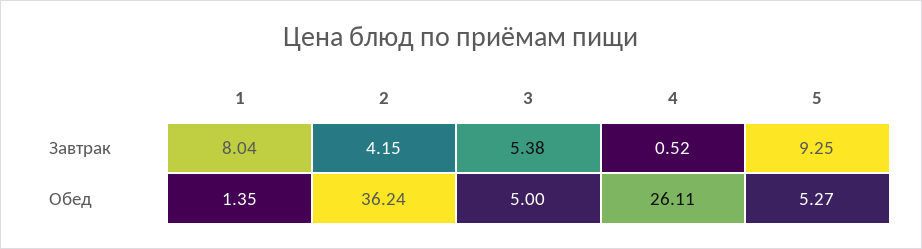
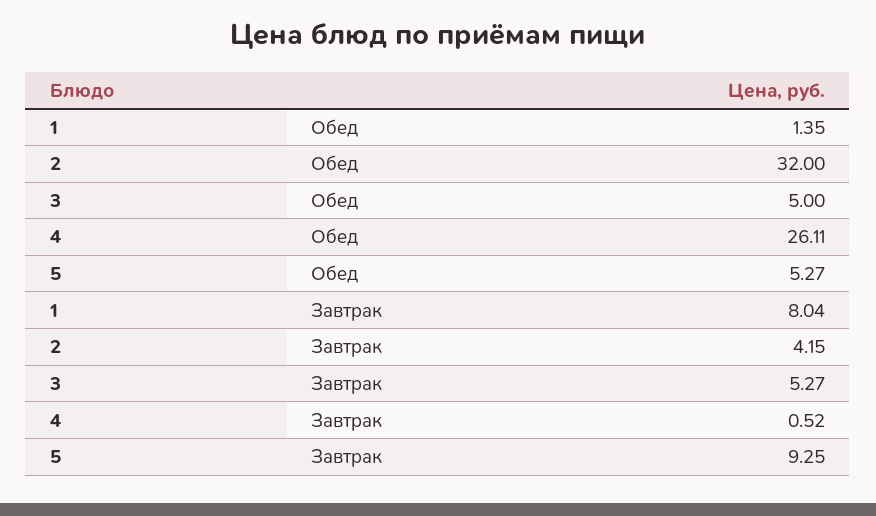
  {
    "1": {
      "Завтрак": 8.04,
      "Обед": 1.35
    },
    "2": {
      "Завтрак": 4.15,
-     "Обед": 36.24
+     "Обед": 32
    },
    "3": {
-     "Завтрак": 5.38,
+     "Завтрак": 5.27,
      "Обед": 5
    },
    "4": {
      "Завтрак": 0.52,
      "Обед": 26.11
    },
    "5": {
      "Завтрак": 9.25,
      "Обед": 5.27
    }
  }

